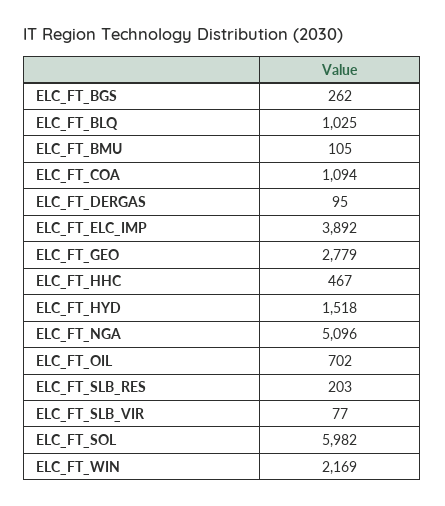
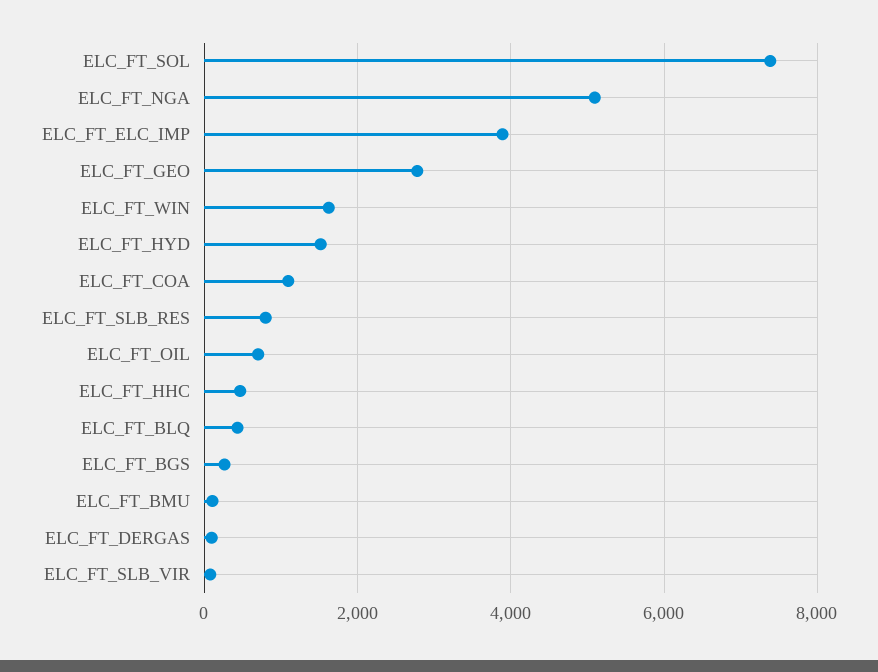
  {
    "ELC_FT_BGS": 262,
-   "ELC_FT_BLQ": 1025,
+   "ELC_FT_BLQ": 400,
    "ELC_FT_BMU": 105,
    "ELC_FT_COA": 1094,
    "ELC_FT_DERGAS": 95,
    "ELC_FT_ELC_IMP": 3892,
    "ELC_FT_GEO": 2779,
    "ELC_FT_HHC": 467,
    "ELC_FT_HYD": 1518,
    "ELC_FT_NGA": 5096,
    "ELC_FT_OIL": 702,
-   "ELC_FT_SLB_RES": 203,
+   "ELC_FT_SLB_RES": 800,
    "ELC_FT_SLB_VIR": 77,
-   "ELC_FT_SOL": 5982,
+   "ELC_FT_SOL": 7400,
-   "ELC_FT_WIN": 2169
+   "ELC_FT_WIN": 1600
  }

